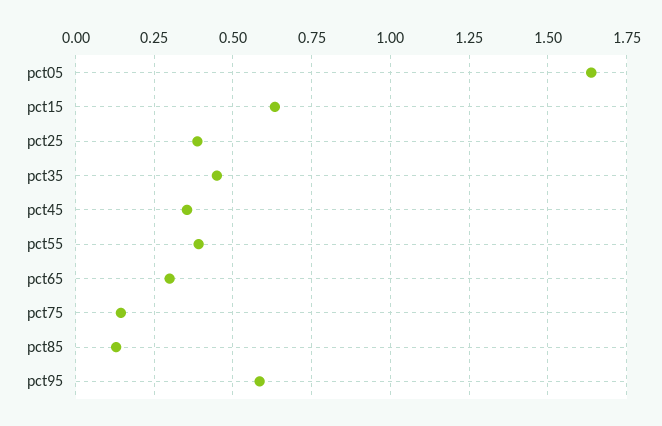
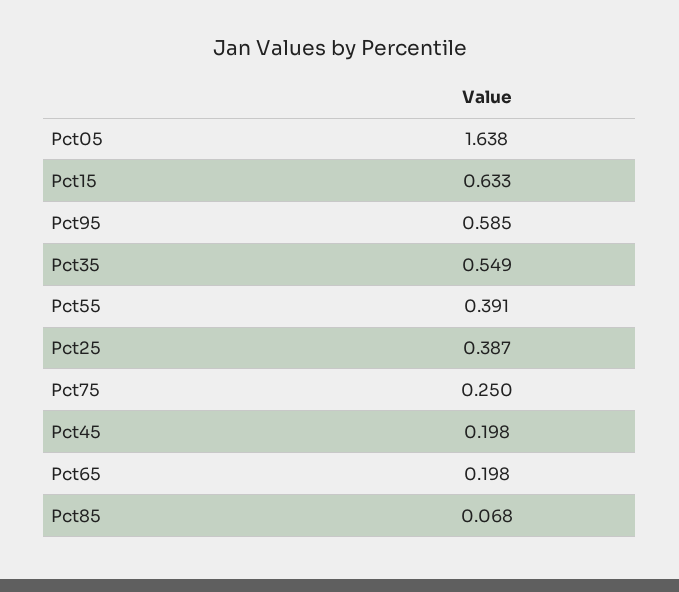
  {
    "pct05": 1.638,
    "pct15": 0.633,
    "pct25": 0.387,
-   "pct35": 0.45,
+   "pct35": 0.549,
-   "pct45": 0.35,
+   "pct45": 0.198,
    "pct55": 0.391,
-   "pct65": 0.3,
+   "pct65": 0.198,
-   "pct75": 0.15,
+   "pct75": 0.25,
-   "pct85": 0.125,
+   "pct85": 0.068,
    "pct95": 0.585
  }

